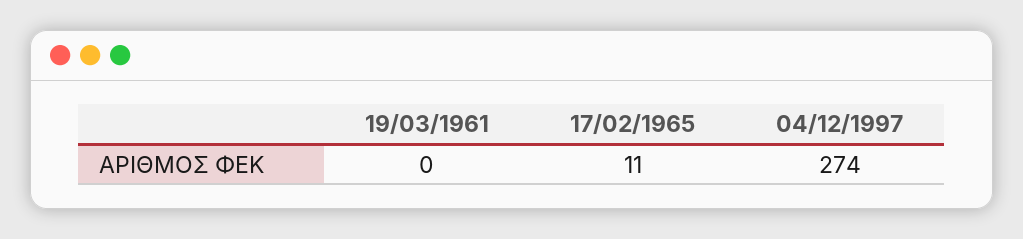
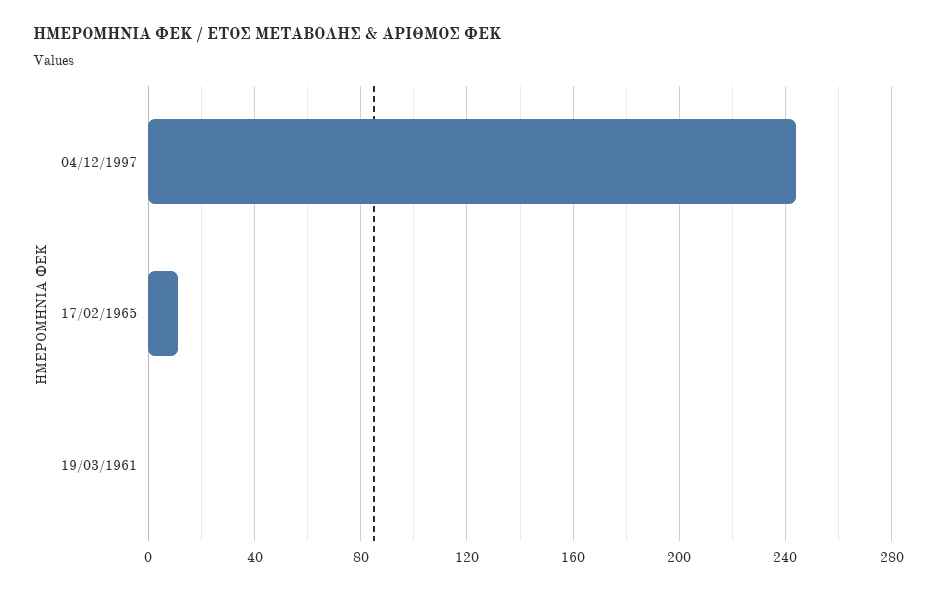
  {
    "19/03/1961": 0,
    "17/02/1965": 11,
-   "04/12/1997": 274
+   "04/12/1997": 245
  }

